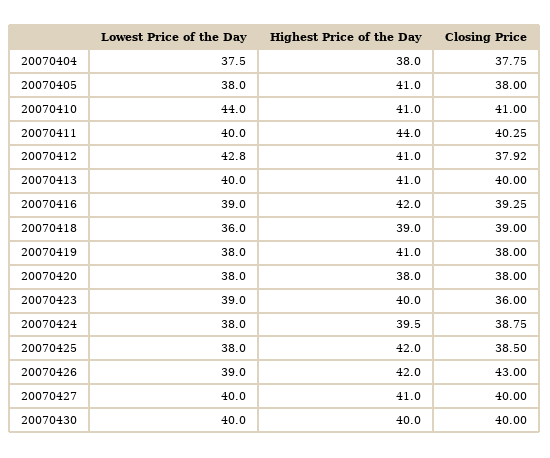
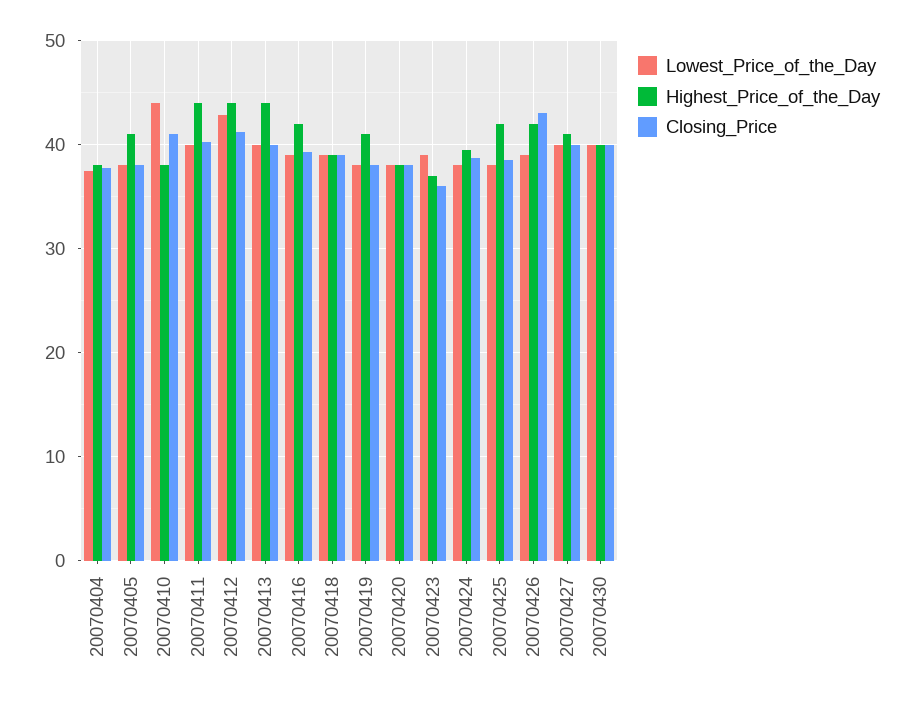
  {
    "Lowest Price of the Day": {
      "20070404": 37.5,
      "20070405": 38,
      "20070410": 44,
      "20070411": 40,
      "20070412": 42.8,
      "20070413": 40,
      "20070416": 39,
-     "20070418": 36,
+     "20070418": 39,
      "20070419": 38,
      "20070420": 38,
      "20070423": 39,
      "20070424": 38,
      "20070425": 38,
      "20070426": 39,
      "20070427": 40,
      "20070430": 40
    },
    "Highest Price of the Day": {
      "20070404": 38,
      "20070405": 41,
-     "20070410": 41,
+     "20070410": 38,
      "20070411": 44,
-     "20070412": 41,
+     "20070412": 44,
-     "20070413": 41,
+     "20070413": 44,
      "20070416": 42,
      "20070418": 39,
      "20070419": 41,
      "20070420": 38,
-     "20070423": 40,
+     "20070423": 37,
      "20070424": 39.5,
      "20070425": 42,
      "20070426": 42,
      "20070427": 41,
      "20070430": 40
    },
    "Closing Price": {
      "20070404": 37.75,
      "20070405": 38,
      "20070410": 41,
      "20070411": 40.25,
-     "20070412": 37.92,
+     "20070412": 41,
      "20070413": 40,
      "20070416": 39.25,
      "20070418": 39,
      "20070419": 38,
      "20070420": 38,
      "20070423": 36,
      "20070424": 38.75,
      "20070425": 38.5,
      "20070426": 43,
      "20070427": 40,
      "20070430": 40
    }
  }

